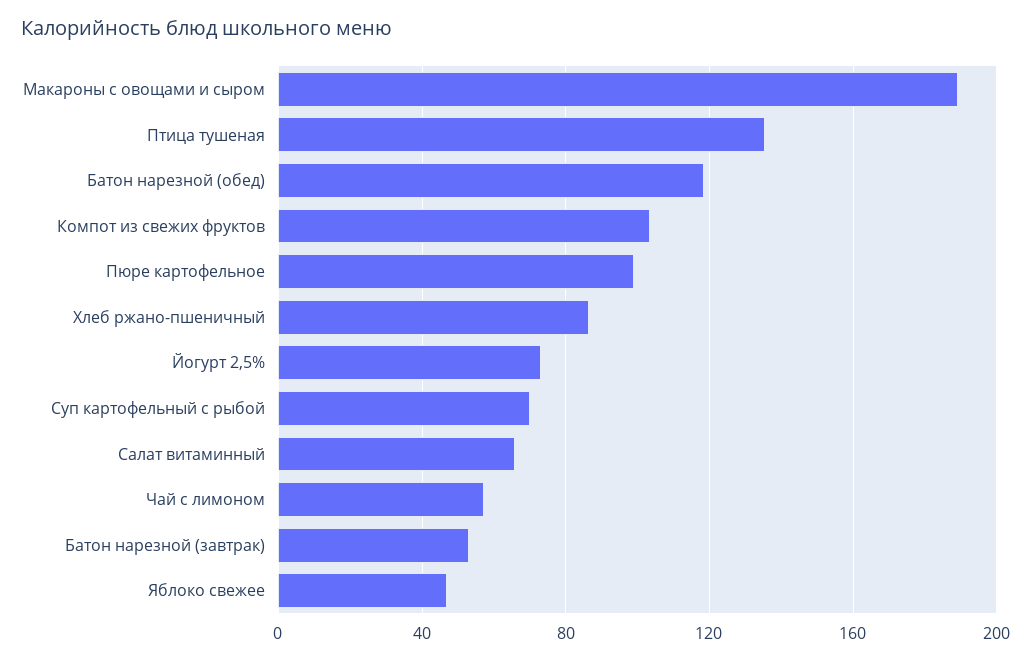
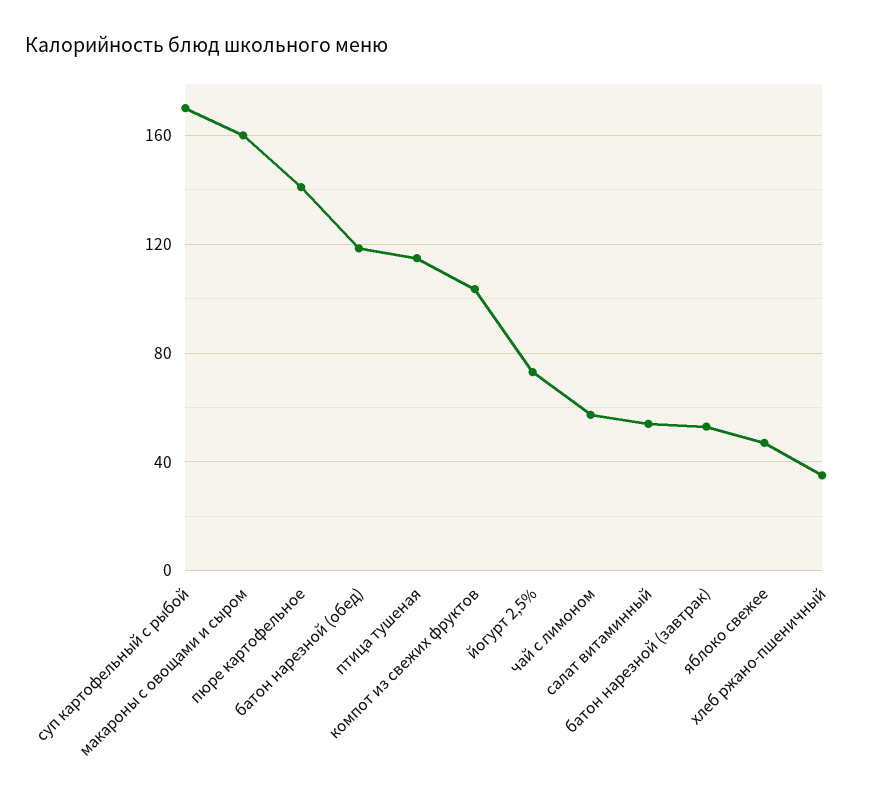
  {
-   "Макароны с овощами и сыром": 190,
+   "Макароны с овощами и сыром": 160,
-   "Птица тушеная": 135,
+   "Птица тушеная": 115,
    "Батон нарезной (обед)": 120,
    "Компот из свежих фруктов": 105,
-   "Пюре картофельное": 100,
+   "Пюре картофельное": 140,
-   "Хлеб ржано-пшеничный": 85,
+   "Хлеб ржано-пшеничный": 35,
    "Йогурт 2,5%": 75,
-   "Суп картофельный с рыбой": 70,
+   "Суп картофельный с рыбой": 170,
-   "Салат витаминный": 65,
+   "Салат витаминный": 55,
    "Чай с лимоном": 55,
    "Батон нарезной (завтрак)": 55,
    "Яблоко свежее": 45
  }

